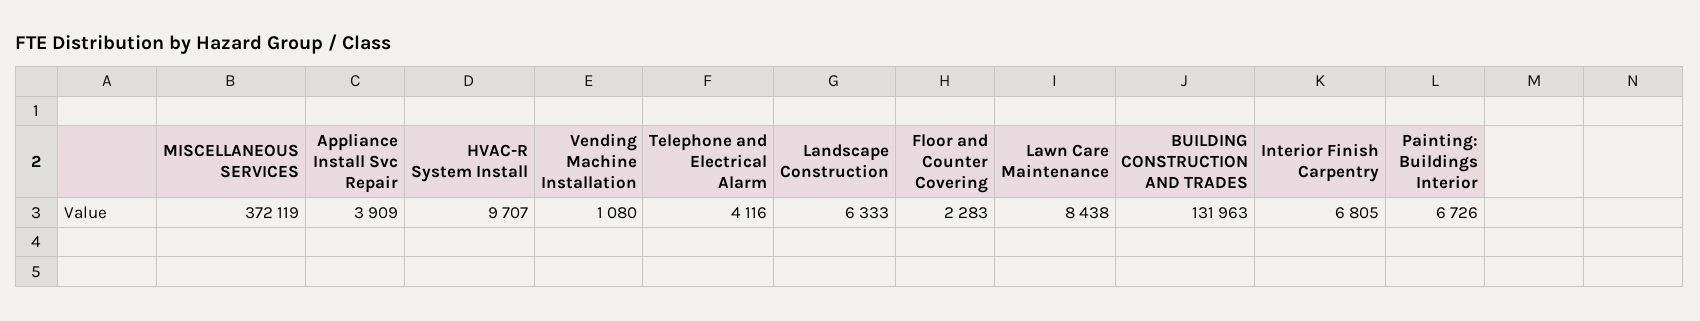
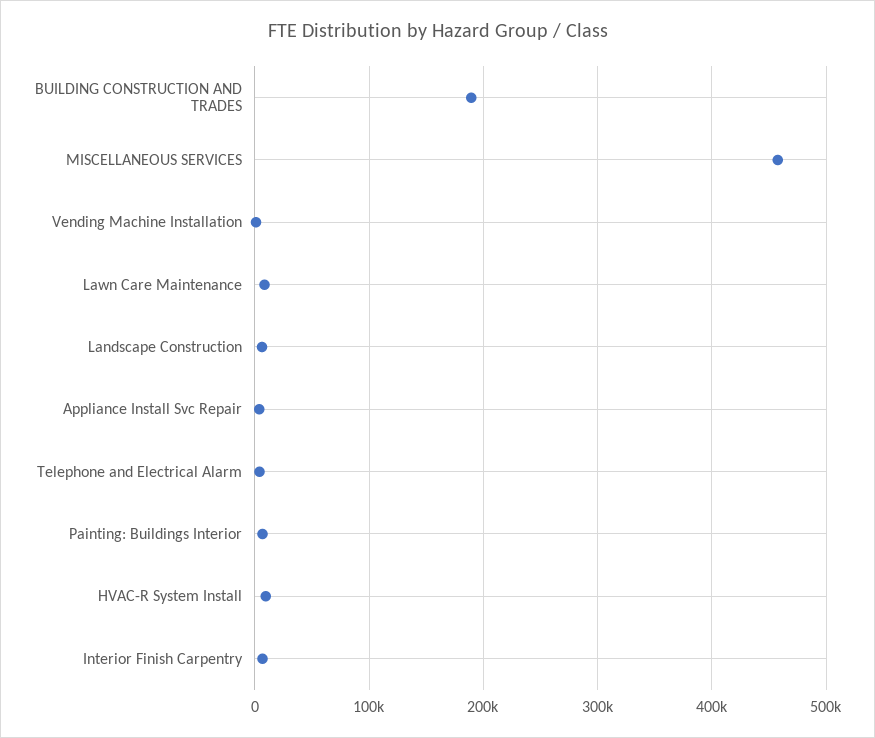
  {
-   "MISCELLANEOUS SERVICES": 372119,
+   "MISCELLANEOUS SERVICES": 460000,
    "Appliance Install Svc Repair": 3909,
    "HVAC-R System Install": 9707,
    "Vending Machine Installation": 1080,
    "Telephone and Electrical Alarm": 4116,
    "Landscape Construction": 6333,
-   "Floor and Counter Covering": 2283,
    "Lawn Care Maintenance": 8438,
-   "BUILDING CONSTRUCTION AND TRADES": 131963,
+   "BUILDING CONSTRUCTION AND TRADES": 190000,
    "Interior Finish Carpentry": 6805,
    "Painting: Buildings Interior": 6726
  }

